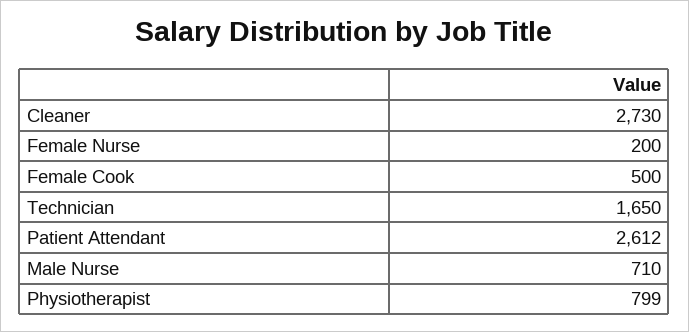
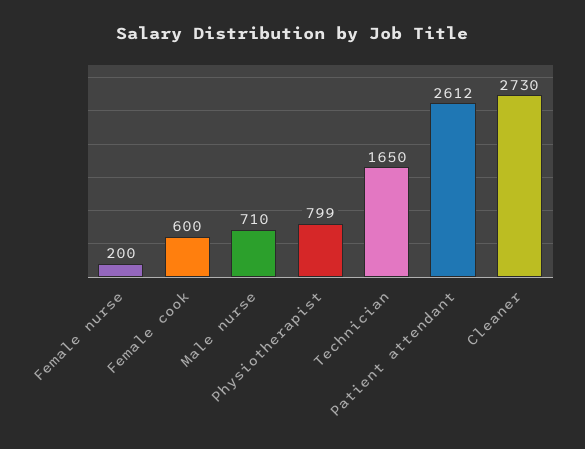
  {
    "Cleaner": 2730,
    "Female Nurse": 200,
-   "Female Cook": 500,
+   "Female Cook": 600,
    "Technician": 1650,
    "Patient Attendant": 2612,
    "Male Nurse": 710,
    "Physiotherapist": 799
  }

